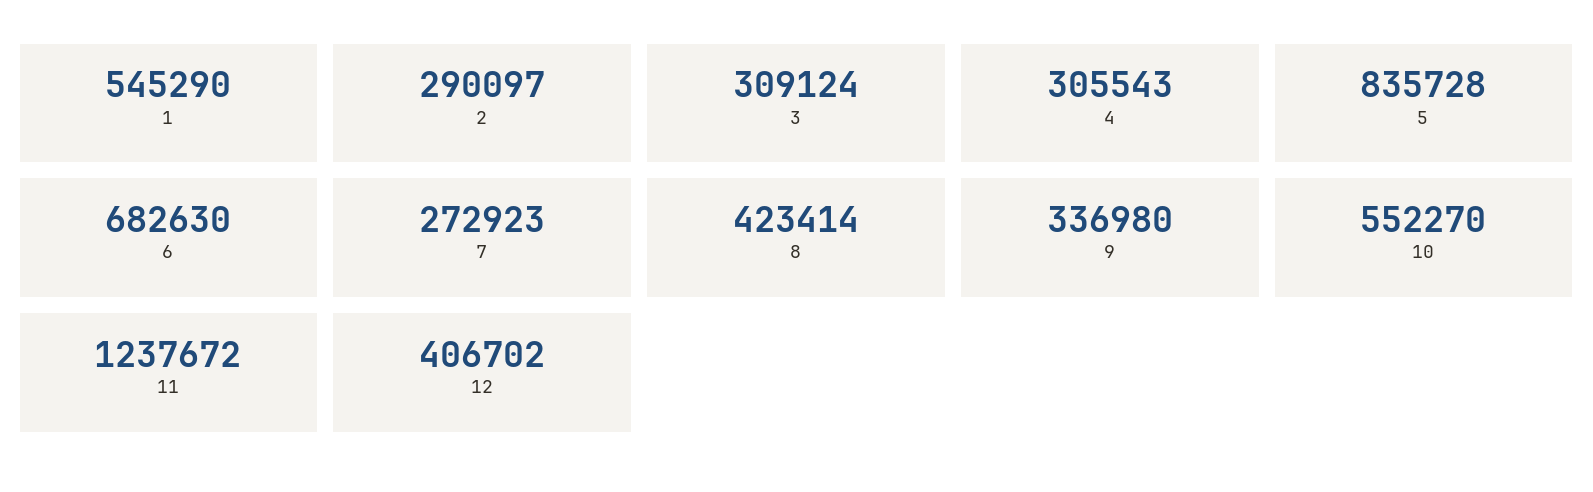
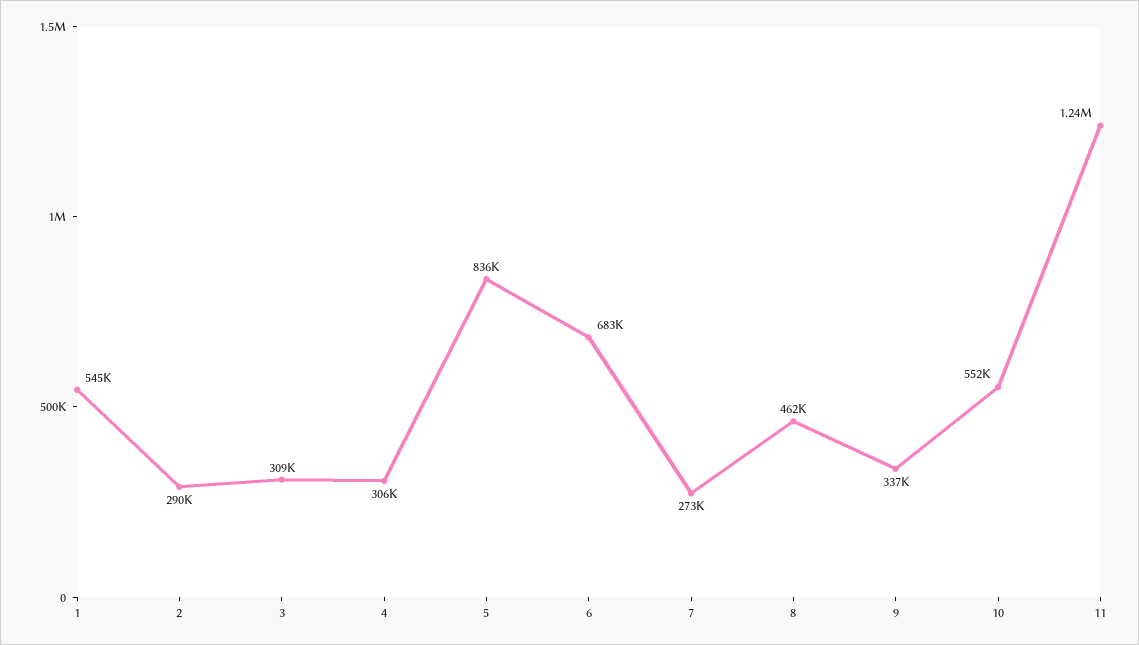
  {
    "1": 545290,
    "2": 290097,
    "3": 309124,
    "4": 305543,
    "5": 835728,
    "6": 682630,
    "7": 272923,
-   "8": 423414,
+   "8": 462000,
    "9": 336980,
    "10": 552270,
-   "11": 1237672,
+   "11": 1237672
-   "12": 406702
  }

